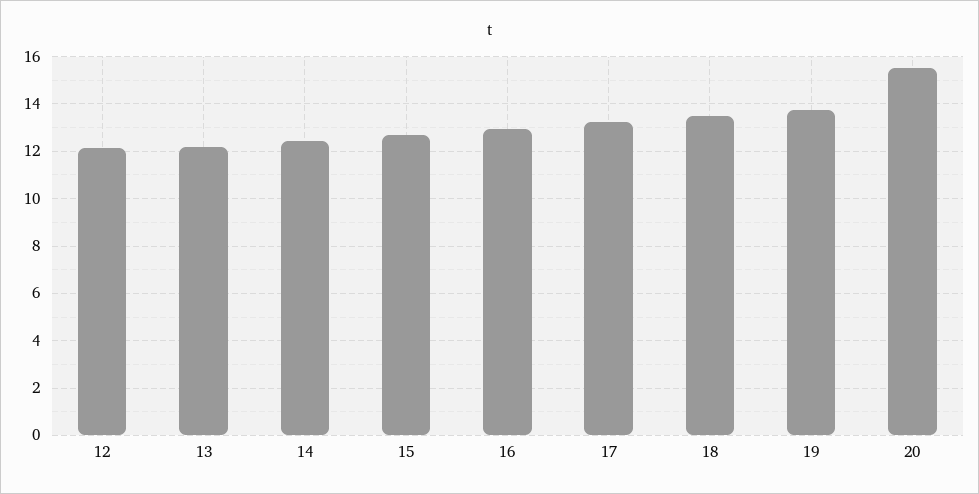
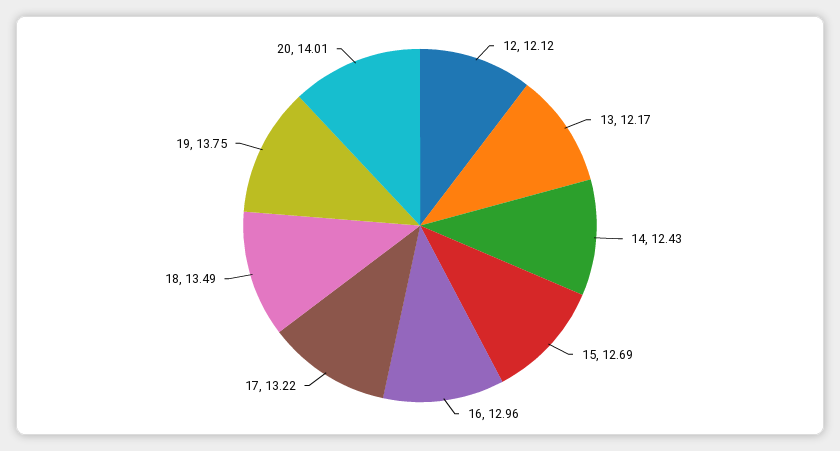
  {
    "12": 12.12,
    "13": 12.17,
    "14": 12.43,
    "15": 12.69,
    "16": 12.96,
    "17": 13.22,
    "18": 13.49,
    "19": 13.75,
-   "20": 15.5
+   "20": 14.01
  }

